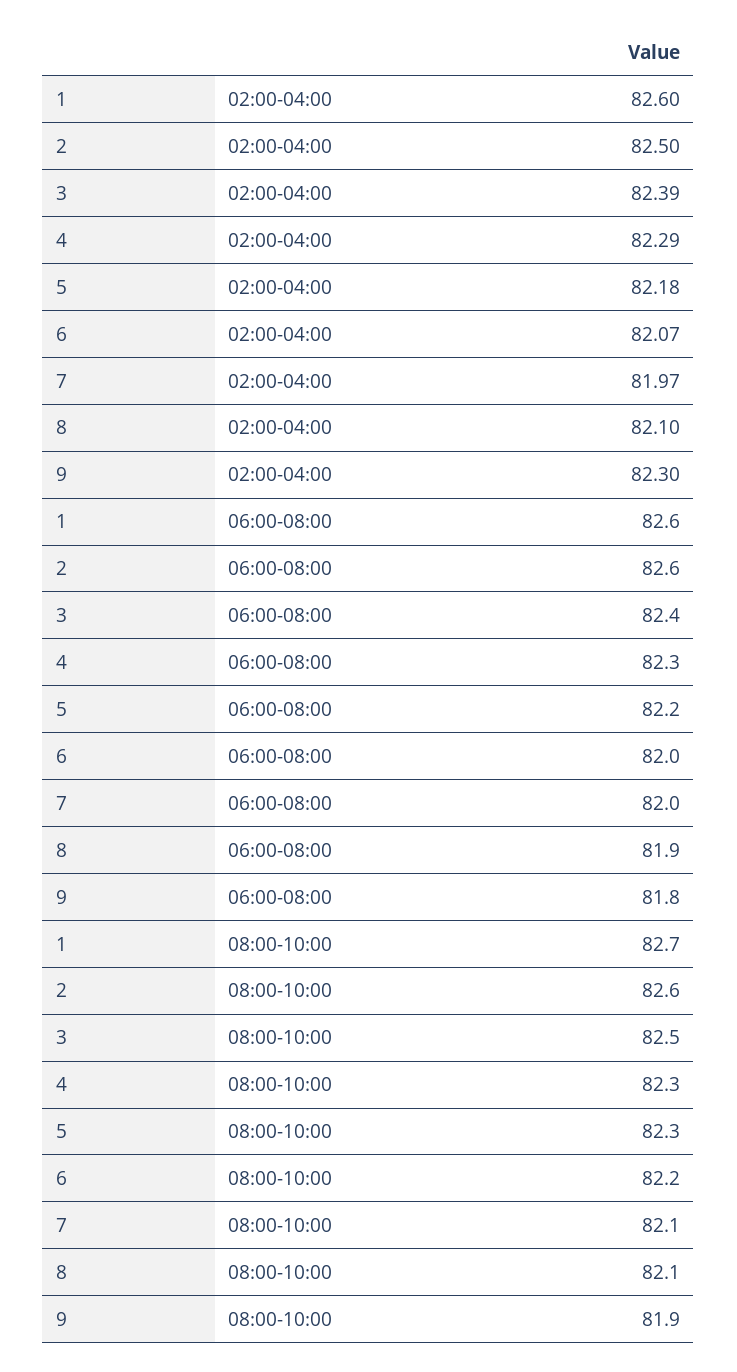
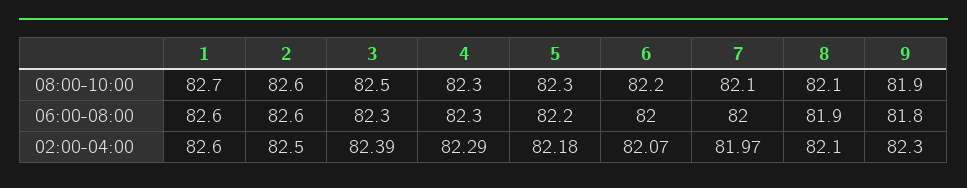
  {
    "1": {
      "02:00-04:00": 82.6,
      "06:00-08:00": 82.6,
      "08:00-10:00": 82.7
    },
    "2": {
      "02:00-04:00": 82.5,
      "06:00-08:00": 82.6,
      "08:00-10:00": 82.6
    },
    "3": {
      "02:00-04:00": 82.39,
-     "06:00-08:00": 82.4,
+     "06:00-08:00": 82.3,
      "08:00-10:00": 82.5
    },
    "4": {
      "02:00-04:00": 82.29,
      "06:00-08:00": 82.3,
      "08:00-10:00": 82.3
    },
    "5": {
      "02:00-04:00": 82.18,
      "06:00-08:00": 82.2,
      "08:00-10:00": 82.3
    },
    "6": {
      "02:00-04:00": 82.07,
      "06:00-08:00": 82,
      "08:00-10:00": 82.2
    },
    "7": {
      "02:00-04:00": 81.97,
      "06:00-08:00": 82,
      "08:00-10:00": 82.1
    },
    "8": {
      "02:00-04:00": 82.1,
      "06:00-08:00": 81.9,
      "08:00-10:00": 82.1
    },
    "9": {
      "02:00-04:00": 82.3,
      "06:00-08:00": 81.8,
      "08:00-10:00": 81.9
    }
  }

